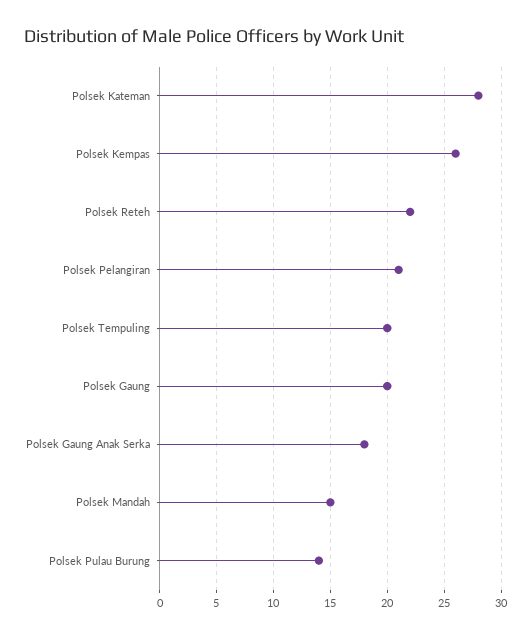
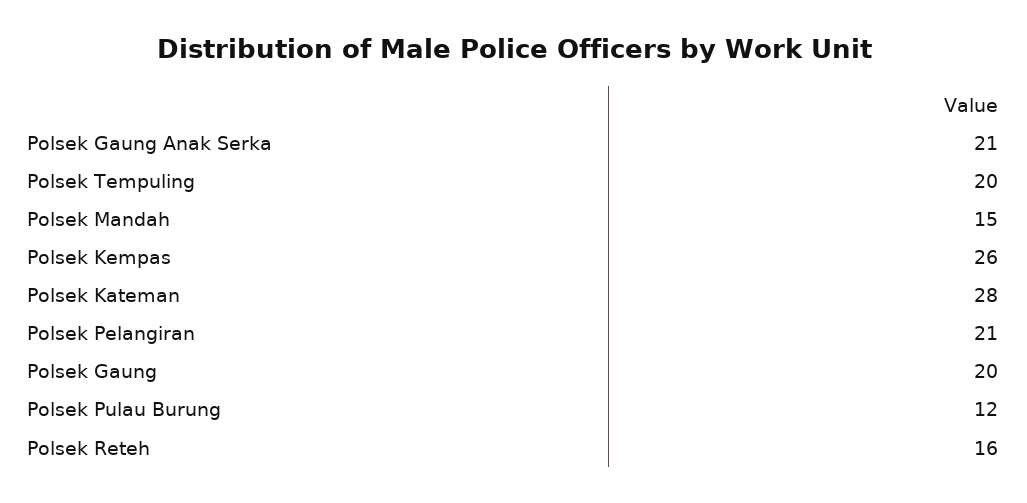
  {
    "Polsek Kateman": 28,
    "Polsek Kempas": 26,
-   "Polsek Reteh": 22,
+   "Polsek Reteh": 16,
    "Polsek Pelangiran": 21,
    "Polsek Tempuling": 20,
    "Polsek Gaung": 20,
-   "Polsek Gaung Anak Serka": 18,
+   "Polsek Gaung Anak Serka": 21,
    "Polsek Mandah": 15,
-   "Polsek Pulau Burung": 14
+   "Polsek Pulau Burung": 12
  }

